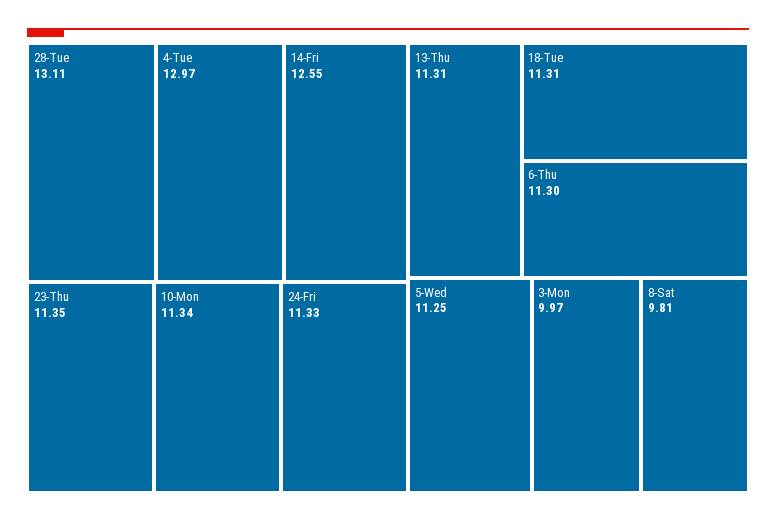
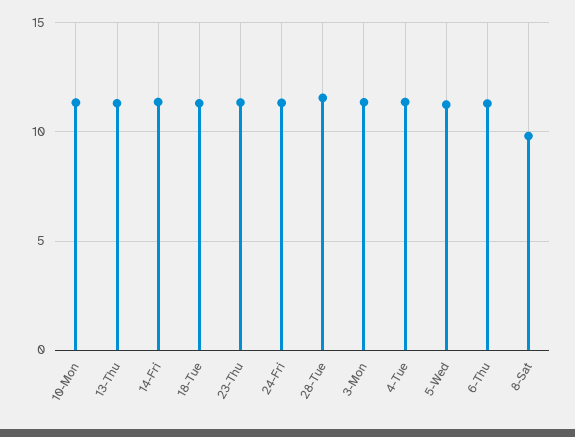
  {
-   "28-Tue": 13.11,
+   "28-Tue": 11.5,
-   "4-Tue": 12.97,
+   "4-Tue": 11.5,
-   "14-Fri": 12.55,
+   "14-Fri": 11.5,
    "23-Thu": 11.35,
    "10-Mon": 11.34,
    "24-Fri": 11.33,
    "13-Thu": 11.31,
    "18-Tue": 11.31,
    "6-Thu": 11.3,
    "5-Wed": 11.25,
-   "3-Mon": 9.97,
+   "3-Mon": 11.5,
    "8-Sat": 9.81
  }

